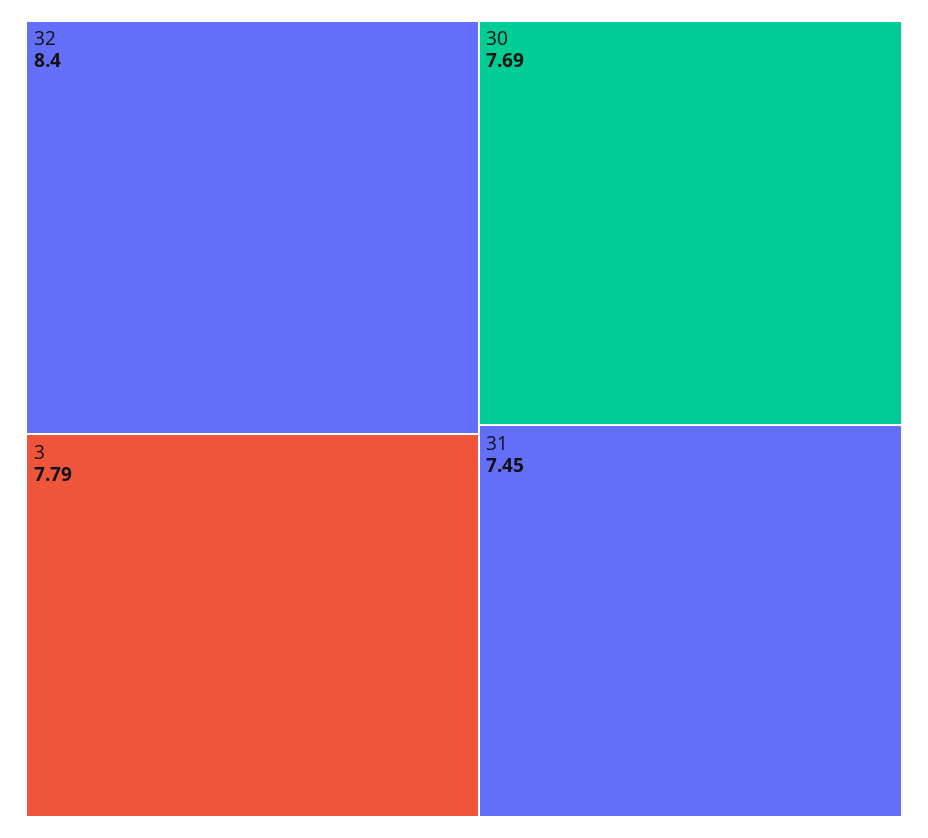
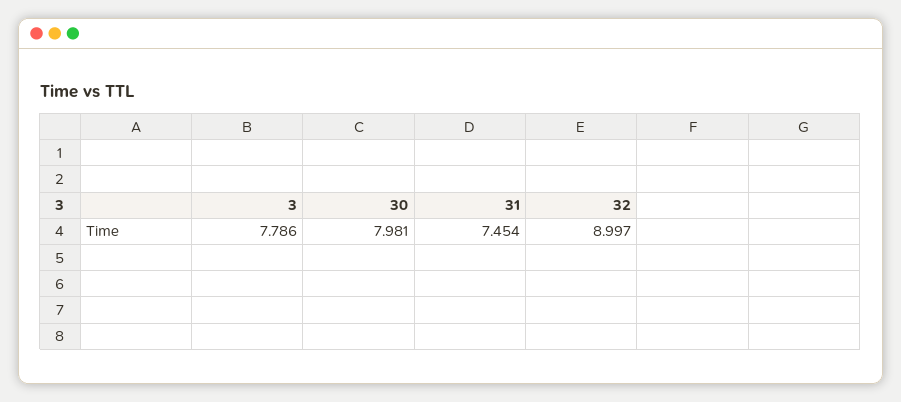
  {
-   "32": 8.4,
+   "32": 8.997,
    "3": 7.786,
-   "30": 7.69,
+   "30": 7.981,
    "31": 7.454
  }

